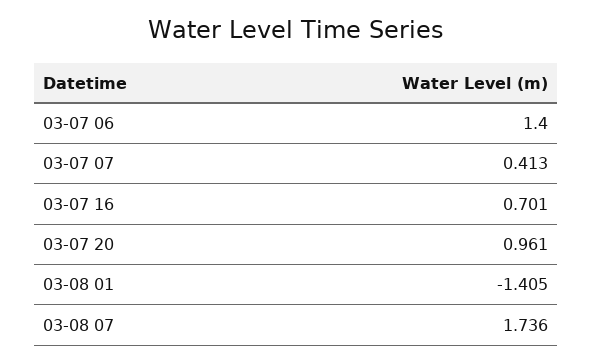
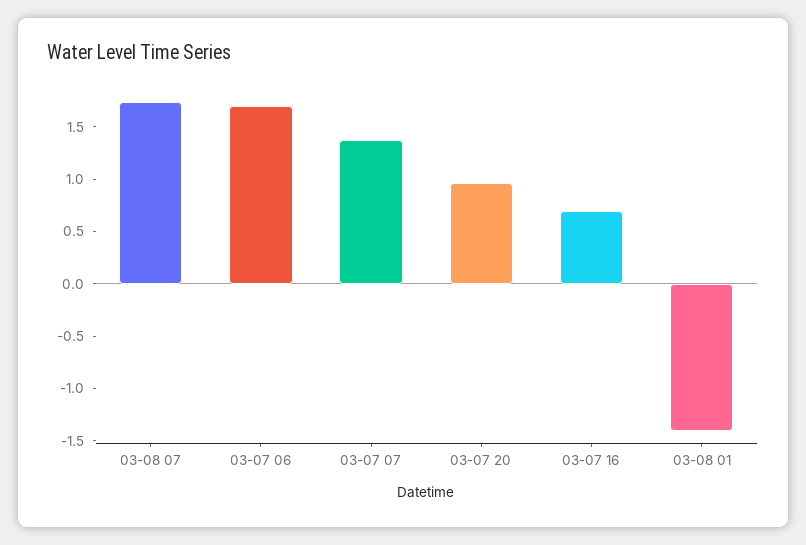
  {
-   "03-07 06": 1.4,
+   "03-07 06": 1.7,
-   "03-07 07": 0.413,
+   "03-07 07": 1.4,
    "03-07 16": 0.701,
    "03-07 20": 0.961,
    "03-08 01": -1.405,
    "03-08 07": 1.736
  }

